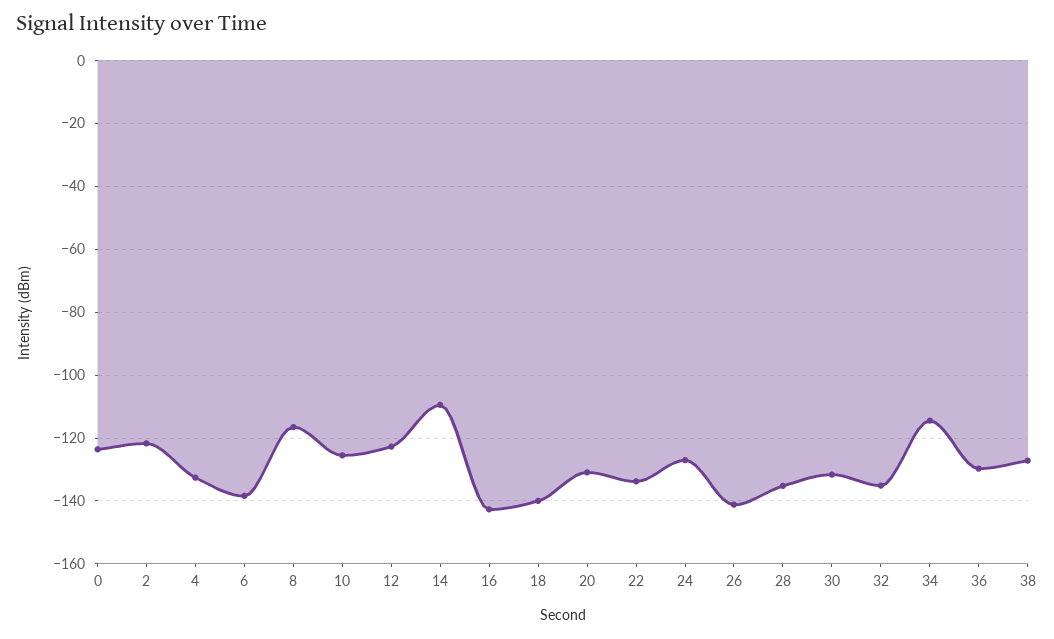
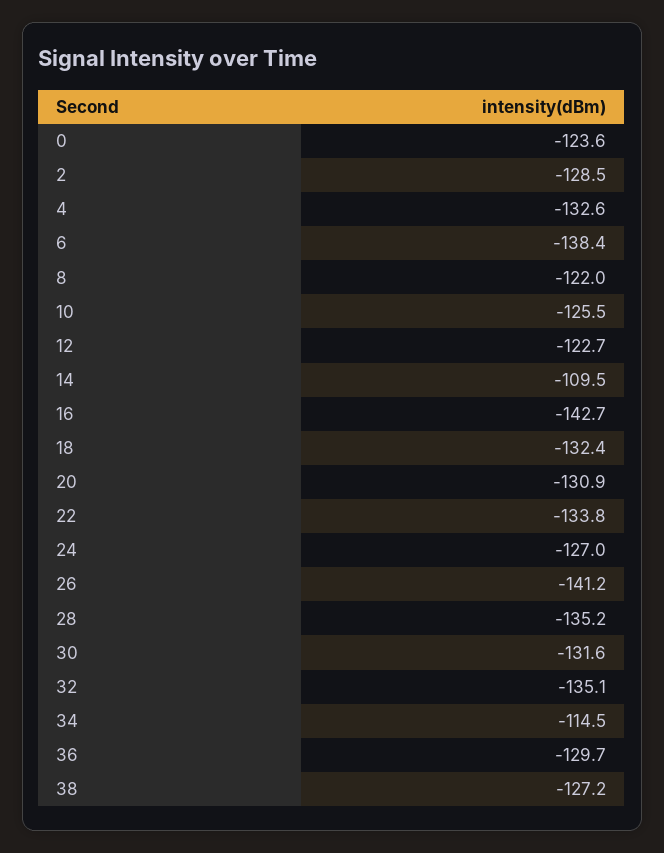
  {
    "0": -123.6,
-   "2": -122,
+   "2": -128.5,
    "4": -132.6,
    "6": -138.4,
-   "8": -116,
+   "8": -122,
    "10": -125.5,
    "12": -122.7,
    "14": -109.5,
    "16": -142.7,
-   "18": -140,
+   "18": -132.4,
    "20": -130.9,
    "22": -133.8,
    "24": -127,
    "26": -141.2,
    "28": -135.2,
    "30": -131.6,
    "32": -135.1,
    "34": -114.5,
    "36": -129.7,
    "38": -127.2
  }

